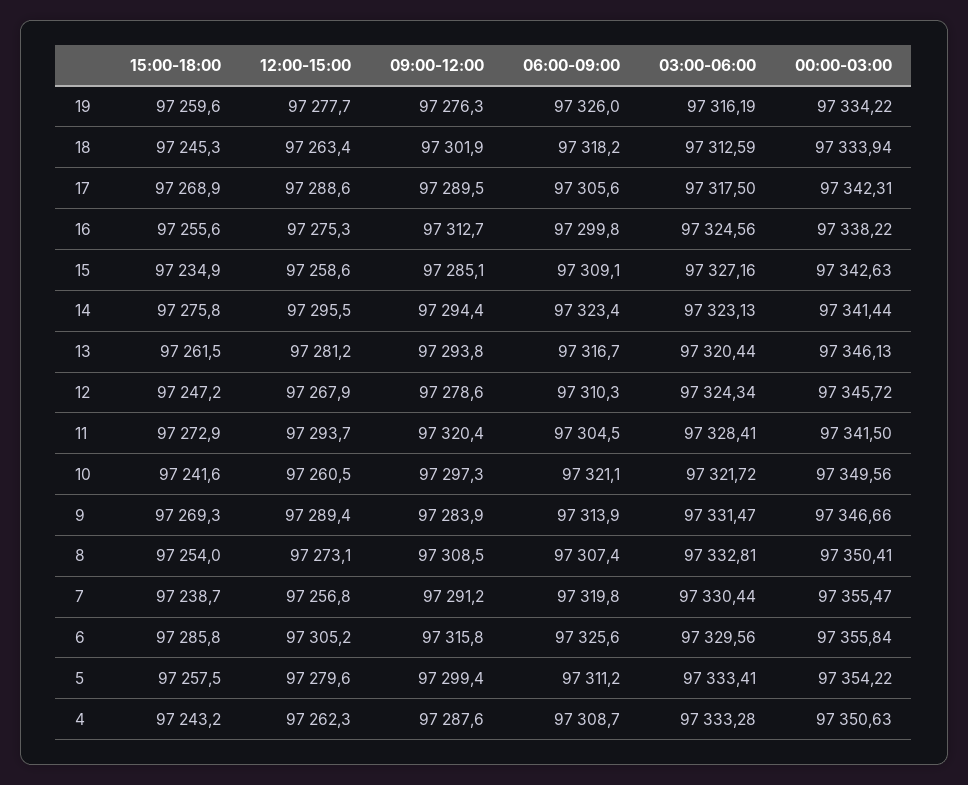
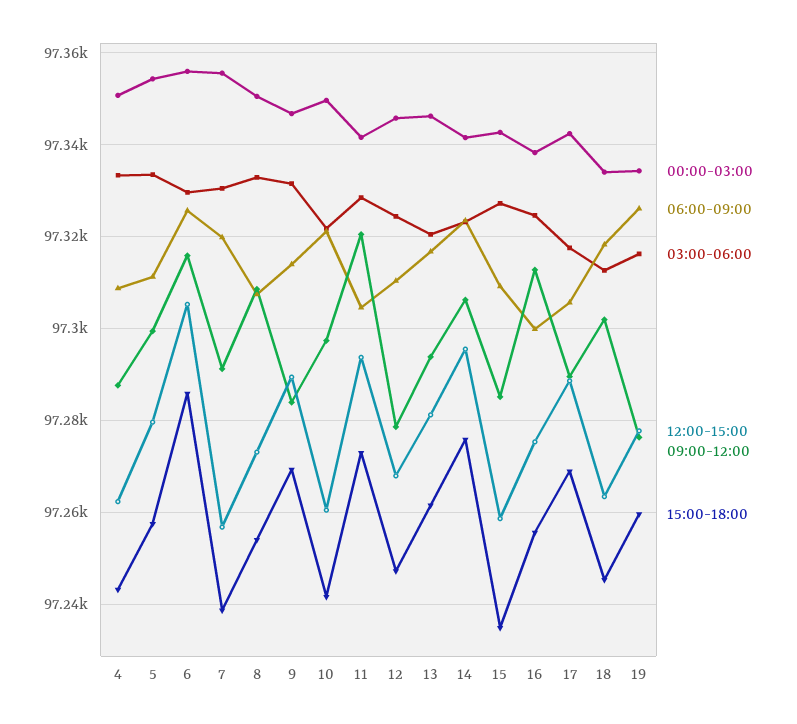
  {
    "15:00-18:00": {
      "19": 97259.6,
      "18": 97245.3,
      "17": 97268.9,
      "16": 97255.6,
      "15": 97234.9,
      "14": 97275.8,
      "13": 97261.5,
      "12": 97247.2,
      "11": 97272.9,
      "10": 97241.6,
      "9": 97269.3,
      "8": 97254,
      "7": 97238.7,
      "6": 97285.8,
      "5": 97257.5,
      "4": 97243.2
    },
    "12:00-15:00": {
      "19": 97277.7,
      "18": 97263.4,
      "17": 97288.6,
      "16": 97275.3,
      "15": 97258.6,
      "14": 97295.5,
      "13": 97281.2,
      "12": 97267.9,
      "11": 97293.7,
      "10": 97260.5,
      "9": 97289.4,
      "8": 97273.1,
      "7": 97256.8,
      "6": 97305.2,
      "5": 97279.6,
      "4": 97262.3
    },
    "09:00-12:00": {
      "19": 97276.3,
      "18": 97301.9,
      "17": 97289.5,
      "16": 97312.7,
      "15": 97285.1,
-     "14": 97294.4,
+     "14": 97306,
      "13": 97293.8,
      "12": 97278.6,
      "11": 97320.4,
      "10": 97297.3,
      "9": 97283.9,
      "8": 97308.5,
      "7": 97291.2,
      "6": 97315.8,
      "5": 97299.4,
      "4": 97287.6
    },
    "06:00-09:00": {
      "19": 97326,
      "18": 97318.2,
      "17": 97305.6,
      "16": 97299.8,
      "15": 97309.1,
      "14": 97323.4,
      "13": 97316.7,
      "12": 97310.3,
      "11": 97304.5,
      "10": 97321.1,
      "9": 97313.9,
      "8": 97307.4,
      "7": 97319.8,
      "6": 97325.6,
      "5": 97311.2,
      "4": 97308.7
    },
    "03:00-06:00": {
      "19": 97316.19,
      "18": 97312.59,
      "17": 97317.5,
      "16": 97324.56,
      "15": 97327.16,
      "14": 97323.13,
      "13": 97320.44,
      "12": 97324.34,
      "11": 97328.41,
      "10": 97321.72,
      "9": 97331.47,
      "8": 97332.81,
      "7": 97330.44,
      "6": 97329.56,
      "5": 97333.41,
      "4": 97333.28
    },
    "00:00-03:00": {
      "19": 97334.22,
      "18": 97333.94,
      "17": 97342.31,
      "16": 97338.22,
      "15": 97342.63,
      "14": 97341.44,
      "13": 97346.13,
      "12": 97345.72,
      "11": 97341.5,
      "10": 97349.56,
      "9": 97346.66,
      "8": 97350.41,
      "7": 97355.47,
      "6": 97355.84,
      "5": 97354.22,
      "4": 97350.63
    }
  }

